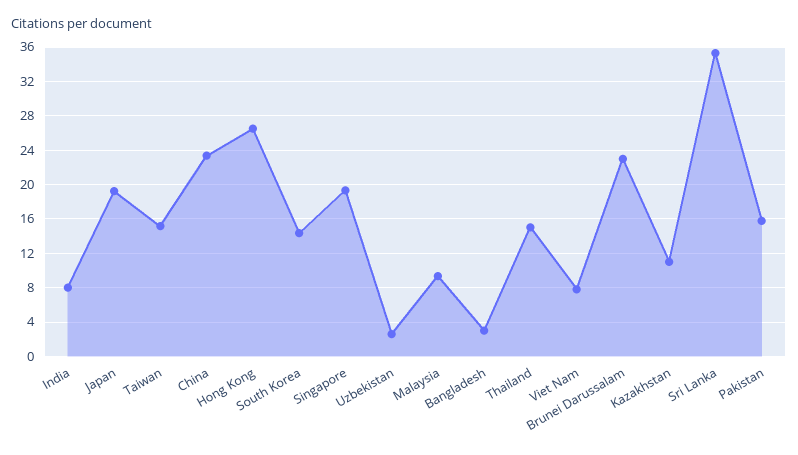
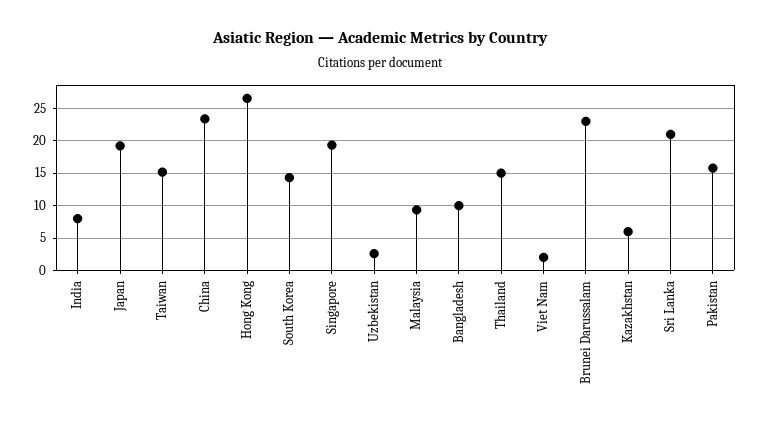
  {
    "India": 8,
    "Japan": 19,
    "Taiwan": 15,
    "China": 23,
    "Hong Kong": 27,
    "South Korea": 14,
    "Singapore": 19,
    "Uzbekistan": 3,
    "Malaysia": 9,
-   "Bangladesh": 3,
+   "Bangladesh": 10,
    "Thailand": 15,
-   "Viet Nam": 8,
+   "Viet Nam": 2,
    "Brunei Darussalam": 23,
-   "Kazakhstan": 11,
+   "Kazakhstan": 6,
-   "Sri Lanka": 35,
+   "Sri Lanka": 21,
    "Pakistan": 16
  }

